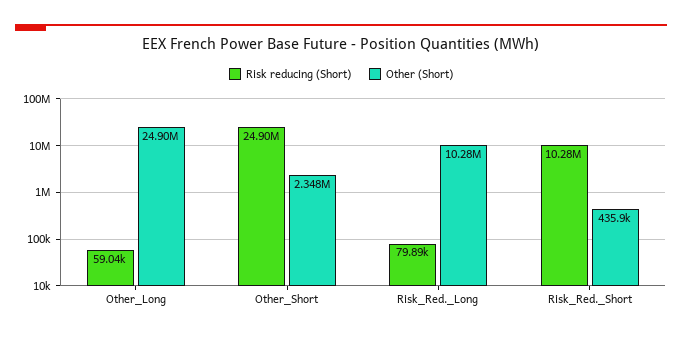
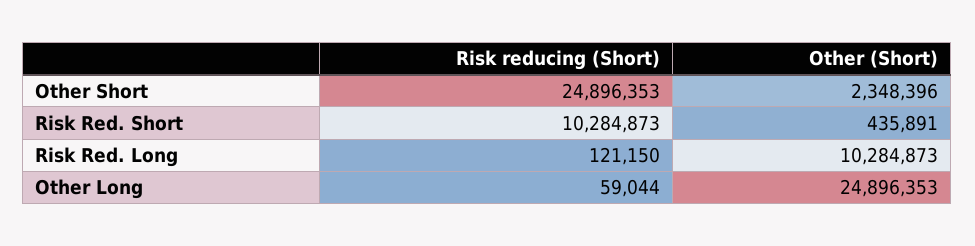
  {
    "Risk reducing (Short)": {
      "Other_Long": 59044,
      "Other_Short": 24896353,
-     "Risk_Red._Long": 79890,
+     "Risk_Red._Long": 121150,
      "Risk_Red._Short": 10284873
    },
    "Other (Short)": {
      "Other_Long": 24896353,
      "Other_Short": 2348396,
      "Risk_Red._Long": 10284873,
      "Risk_Red._Short": 435891
    }
  }

